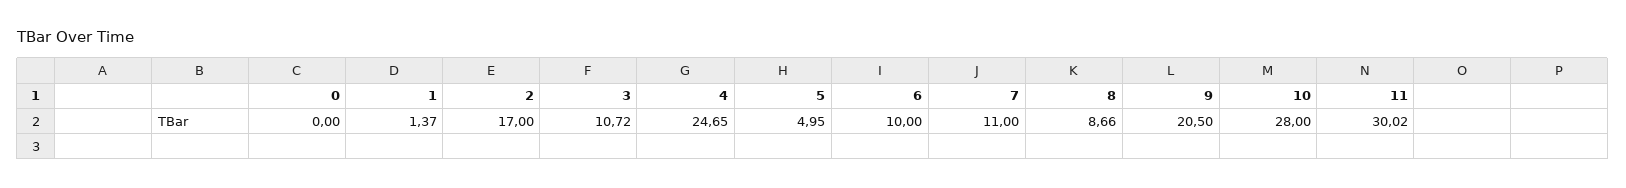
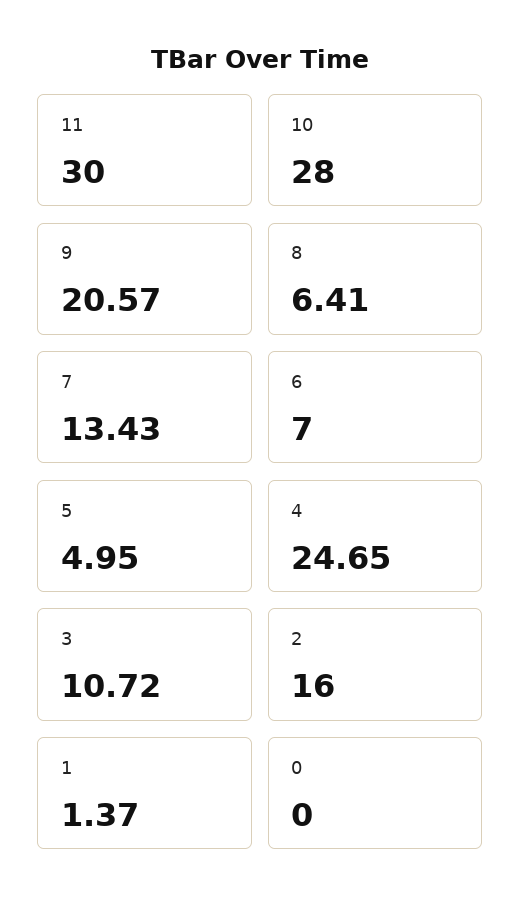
  {
    "0": 0,
    "1": 1.37,
-   "2": 17,
+   "2": 16,
    "3": 10.72,
    "4": 24.65,
    "5": 4.95,
-   "6": 10,
+   "6": 7,
-   "7": 11,
+   "7": 13.43,
-   "8": 8.66,
+   "8": 6.41,
-   "9": 20.5,
+   "9": 20.57,
    "10": 28,
-   "11": 30.02
+   "11": 30
  }

